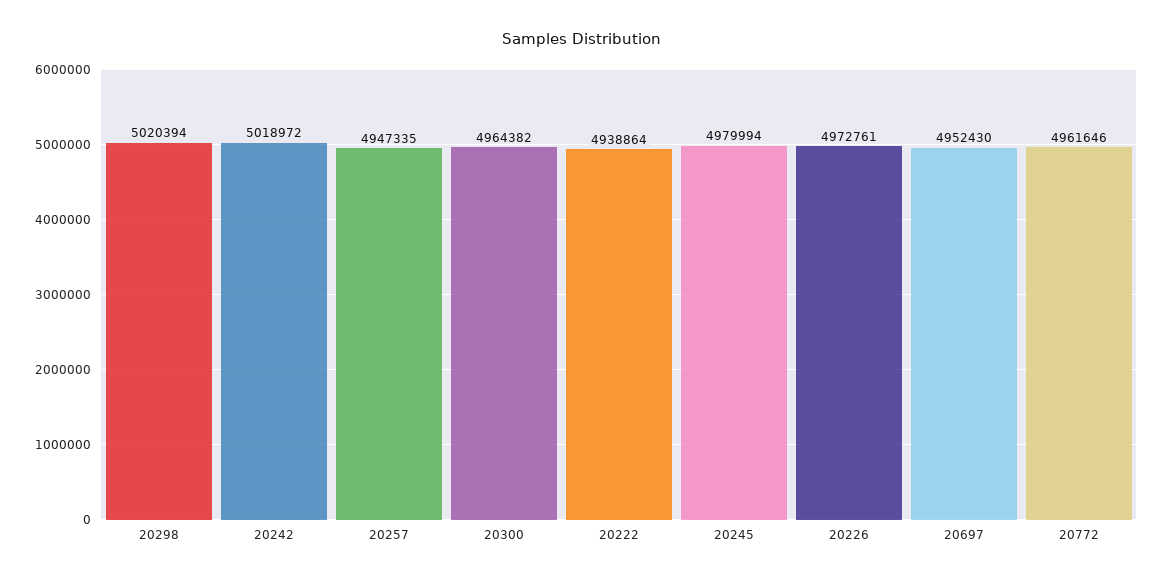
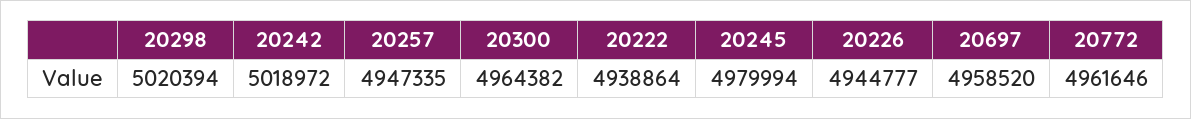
  {
    "20298": 5020394,
    "20242": 5018972,
    "20257": 4947335,
    "20300": 4964382,
    "20222": 4938864,
    "20245": 4979994,
-   "20226": 4972761,
+   "20226": 4944777,
-   "20697": 4952430,
+   "20697": 4958520,
    "20772": 4961646
  }

